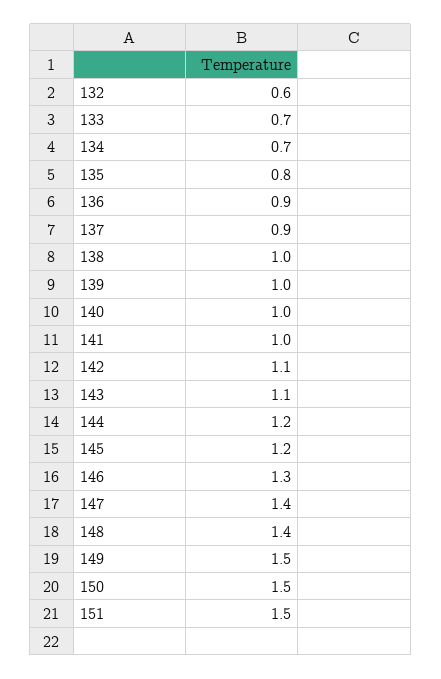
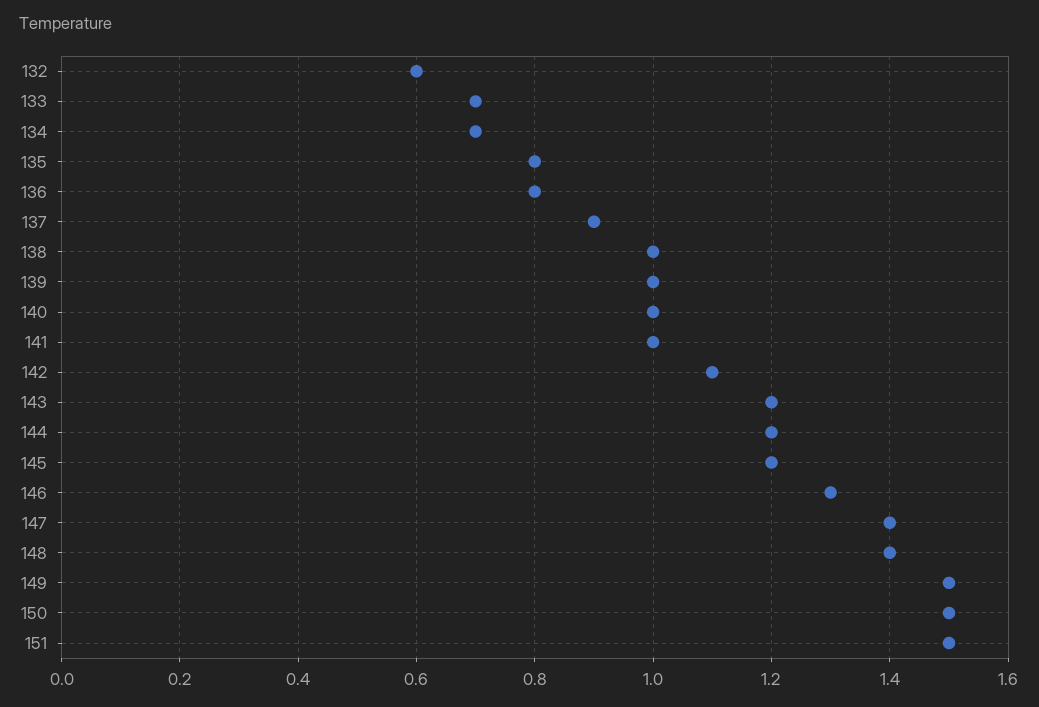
  {
    "132": 0.6,
    "133": 0.7,
    "134": 0.7,
    "135": 0.8,
-   "136": 0.9,
+   "136": 0.8,
    "137": 0.9,
    "138": 1,
    "139": 1,
    "140": 1,
    "141": 1,
    "142": 1.1,
-   "143": 1.1,
+   "143": 1.2,
    "144": 1.2,
    "145": 1.2,
    "146": 1.3,
    "147": 1.4,
    "148": 1.4,
    "149": 1.5,
    "150": 1.5,
    "151": 1.5
  }

